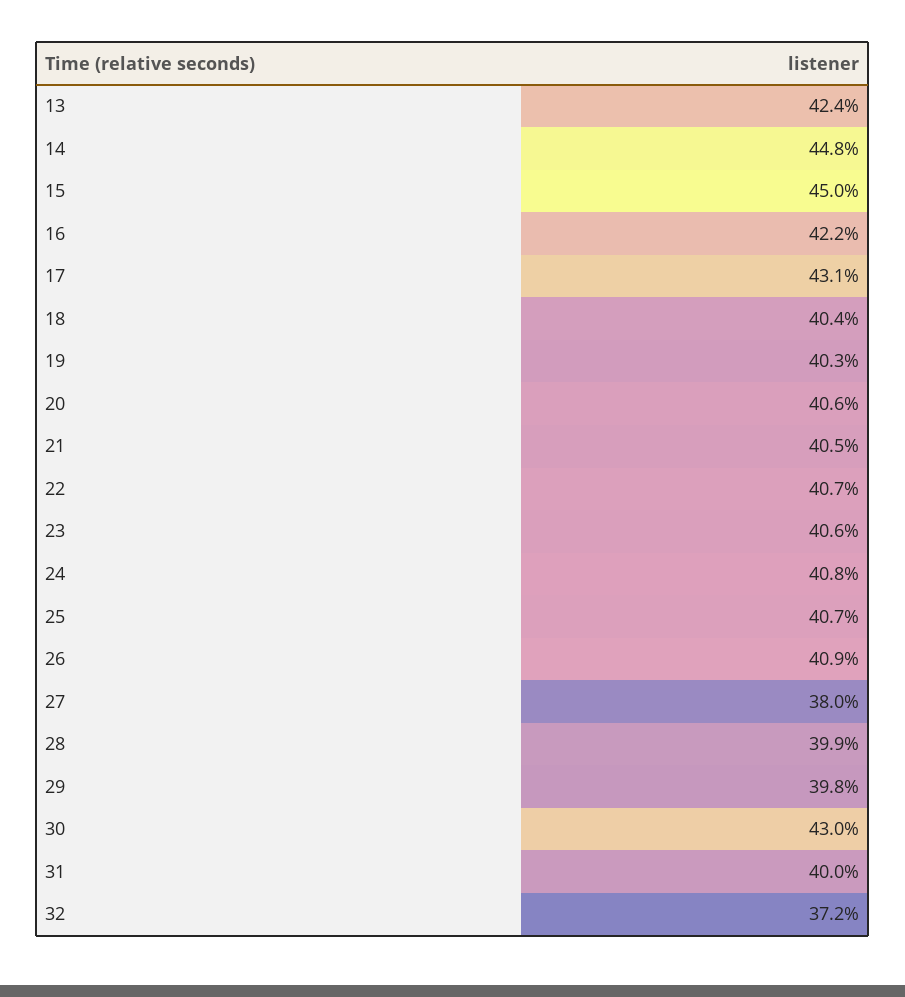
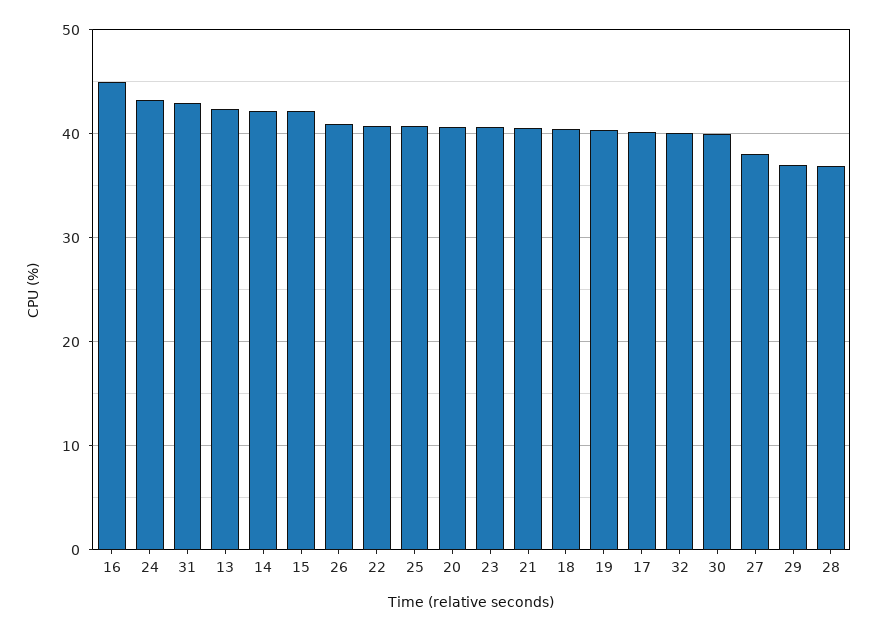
  {
    "13": 42.4,
-   "14": 44.8,
+   "14": 42,
-   "15": 45,
+   "15": 42,
-   "16": 42.2,
+   "16": 45,
-   "17": 43.1,
+   "17": 40,
    "18": 40.4,
    "19": 40.3,
    "20": 40.6,
    "21": 40.5,
    "22": 40.7,
    "23": 40.6,
-   "24": 40.8,
+   "24": 43,
    "25": 40.7,
    "26": 40.9,
    "27": 38,
-   "28": 39.9,
+   "28": 37,
-   "29": 39.8,
+   "29": 37,
-   "30": 43,
+   "30": 40,
-   "31": 40,
+   "31": 43,
-   "32": 37.2
+   "32": 40
  }

